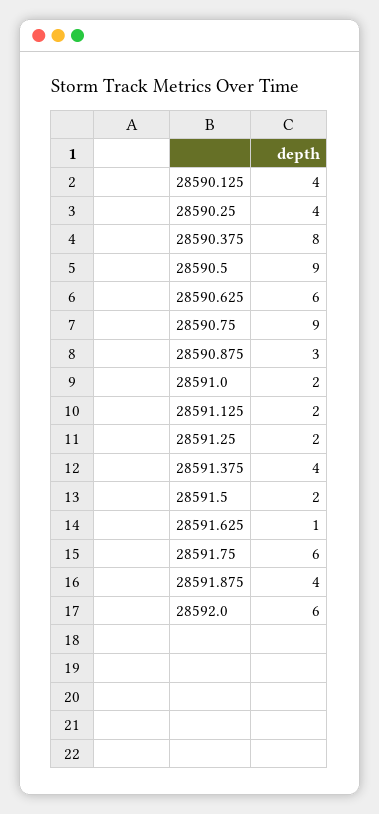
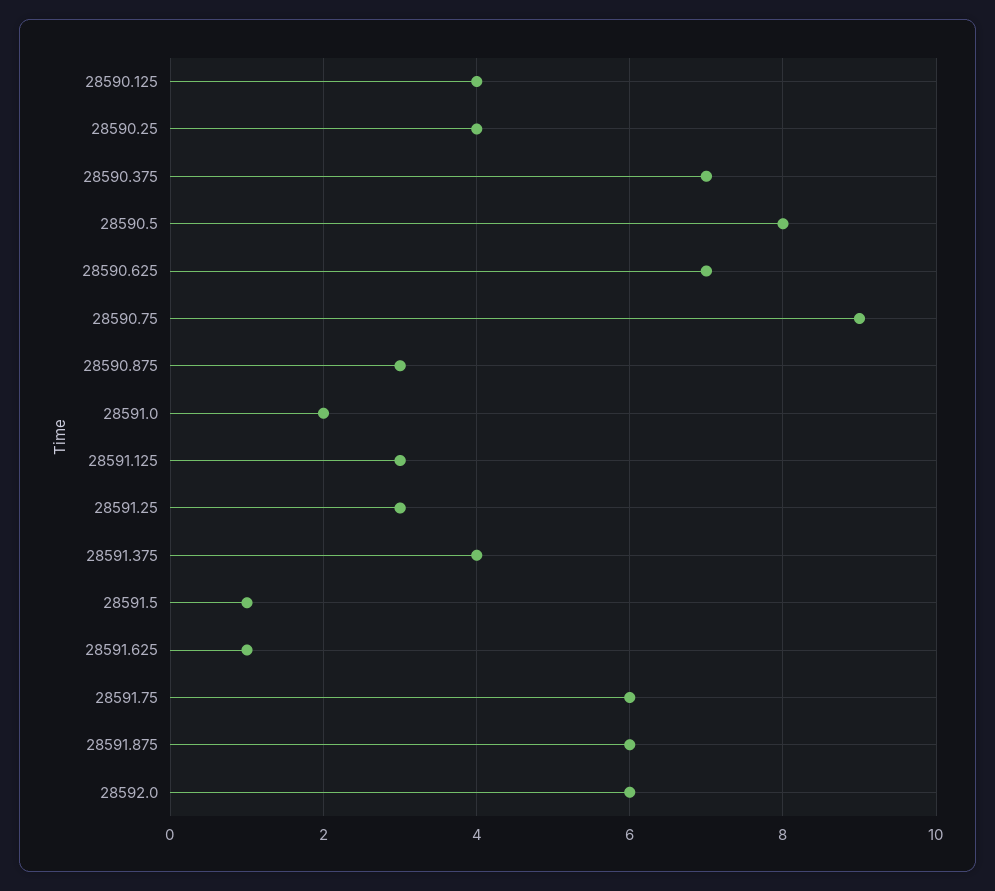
  {
    "28590.125": 4,
    "28590.25": 4,
-   "28590.375": 8,
+   "28590.375": 7,
-   "28590.5": 9,
+   "28590.5": 8,
-   "28590.625": 6,
+   "28590.625": 7,
    "28590.75": 9,
    "28590.875": 3,
    "28591.0": 2,
-   "28591.125": 2,
+   "28591.125": 3,
-   "28591.25": 2,
+   "28591.25": 3,
    "28591.375": 4,
-   "28591.5": 2,
+   "28591.5": 1,
    "28591.625": 1,
    "28591.75": 6,
-   "28591.875": 4,
+   "28591.875": 6,
    "28592.0": 6
  }

